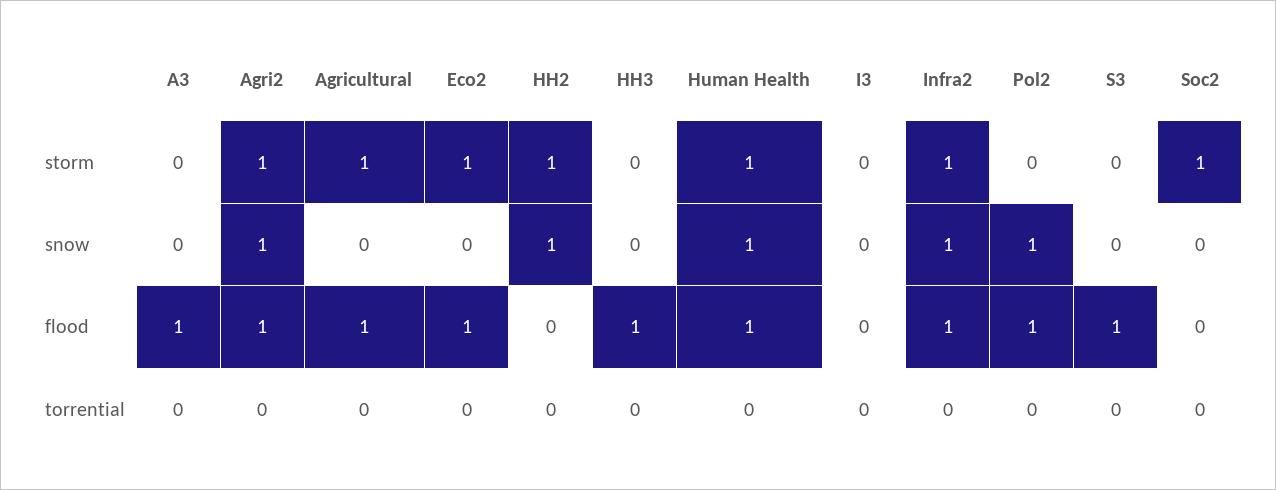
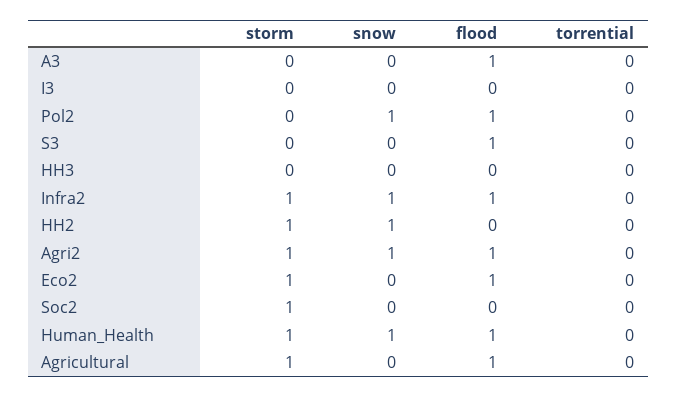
  {
    "A3": {
      "storm": 0,
      "snow": 0,
      "flood": 1,
      "torrential": 0
    },
    "Agri2": {
      "storm": 1,
      "snow": 1,
      "flood": 1,
      "torrential": 0
    },
    "Agricultural": {
      "storm": 1,
      "snow": 0,
      "flood": 1,
      "torrential": 0
    },
    "Eco2": {
      "storm": 1,
      "snow": 0,
      "flood": 1,
      "torrential": 0
    },
    "HH2": {
      "storm": 1,
      "snow": 1,
      "flood": 0,
      "torrential": 0
    },
    "HH3": {
      "storm": 0,
      "snow": 0,
-     "flood": 1,
+     "flood": 0,
      "torrential": 0
    },
    "Human Health": {
      "storm": 1,
      "snow": 1,
      "flood": 1,
      "torrential": 0
    },
    "I3": {
      "storm": 0,
      "snow": 0,
      "flood": 0,
      "torrential": 0
    },
    "Infra2": {
      "storm": 1,
      "snow": 1,
      "flood": 1,
      "torrential": 0
    },
    "Pol2": {
      "storm": 0,
      "snow": 1,
      "flood": 1,
      "torrential": 0
    },
    "S3": {
      "storm": 0,
      "snow": 0,
      "flood": 1,
      "torrential": 0
    },
    "Soc2": {
      "storm": 1,
      "snow": 0,
      "flood": 0,
      "torrential": 0
    }
  }

